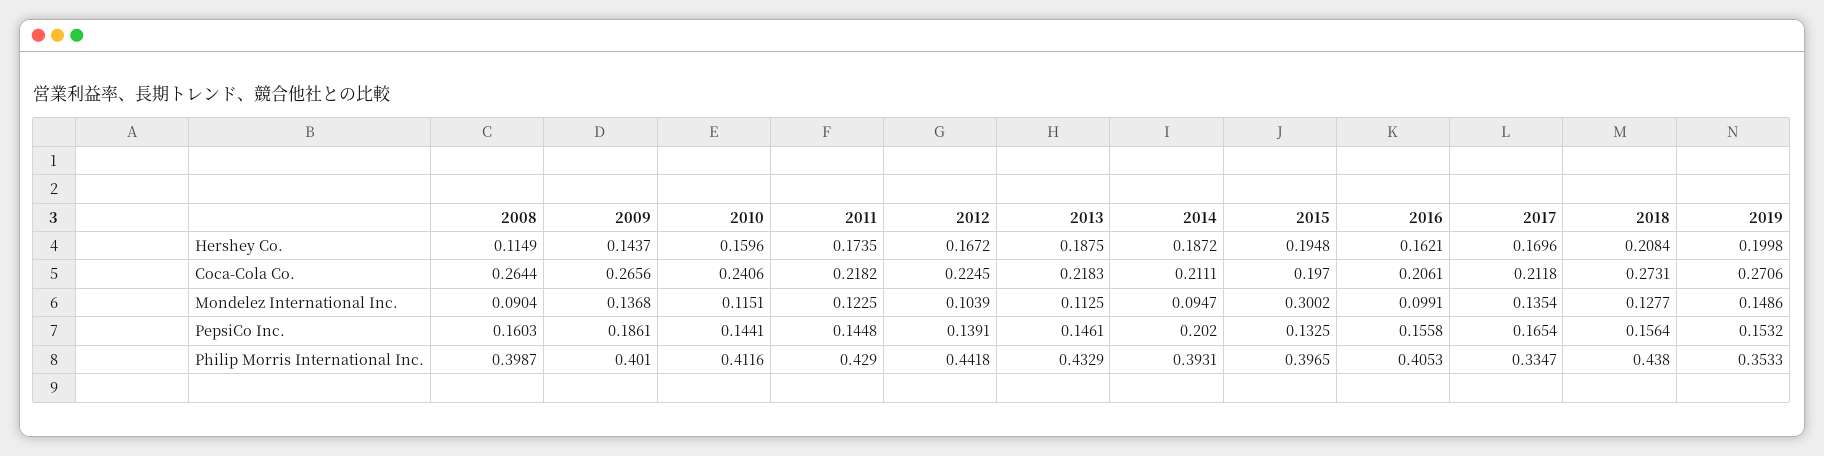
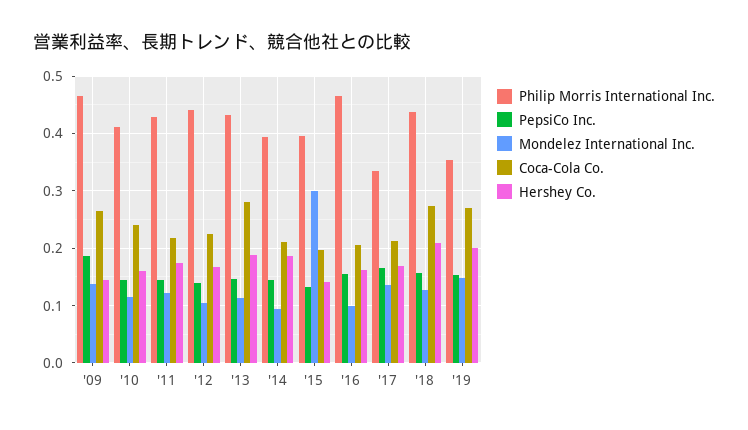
  {
    "Hershey Co.": {
-     "2008": 0.1149,
      "2009": 0.1437,
      "2010": 0.1596,
      "2011": 0.1735,
      "2012": 0.1672,
      "2013": 0.1875,
      "2014": 0.1872,
-     "2015": 0.1948,
+     "2015": 0.14,
      "2016": 0.1621,
      "2017": 0.1696,
      "2018": 0.2084,
      "2019": 0.1998
    },
    "Coca-Cola Co.": {
-     "2008": 0.2644,
      "2009": 0.2656,
      "2010": 0.2406,
      "2011": 0.2182,
      "2012": 0.2245,
-     "2013": 0.2183,
+     "2013": 0.28,
      "2014": 0.2111,
      "2015": 0.197,
      "2016": 0.2061,
      "2017": 0.2118,
      "2018": 0.2731,
      "2019": 0.2706
    },
    "Mondelez International Inc.": {
-     "2008": 0.0904,
      "2009": 0.1368,
      "2010": 0.1151,
      "2011": 0.1225,
      "2012": 0.1039,
      "2013": 0.1125,
      "2014": 0.0947,
      "2015": 0.3002,
      "2016": 0.0991,
      "2017": 0.1354,
      "2018": 0.1277,
      "2019": 0.1486
    },
    "PepsiCo Inc.": {
-     "2008": 0.1603,
      "2009": 0.1861,
      "2010": 0.1441,
      "2011": 0.1448,
      "2012": 0.1391,
      "2013": 0.1461,
-     "2014": 0.202,
+     "2014": 0.14,
      "2015": 0.1325,
      "2016": 0.1558,
      "2017": 0.1654,
      "2018": 0.1564,
      "2019": 0.1532
    },
    "Philip Morris International Inc.": {
-     "2008": 0.3987,
-     "2009": 0.401,
+     "2009": 0.46,
      "2010": 0.4116,
      "2011": 0.429,
      "2012": 0.4418,
      "2013": 0.4329,
      "2014": 0.3931,
      "2015": 0.3965,
-     "2016": 0.4053,
+     "2016": 0.46,
      "2017": 0.3347,
      "2018": 0.438,
      "2019": 0.3533
    }
  }

